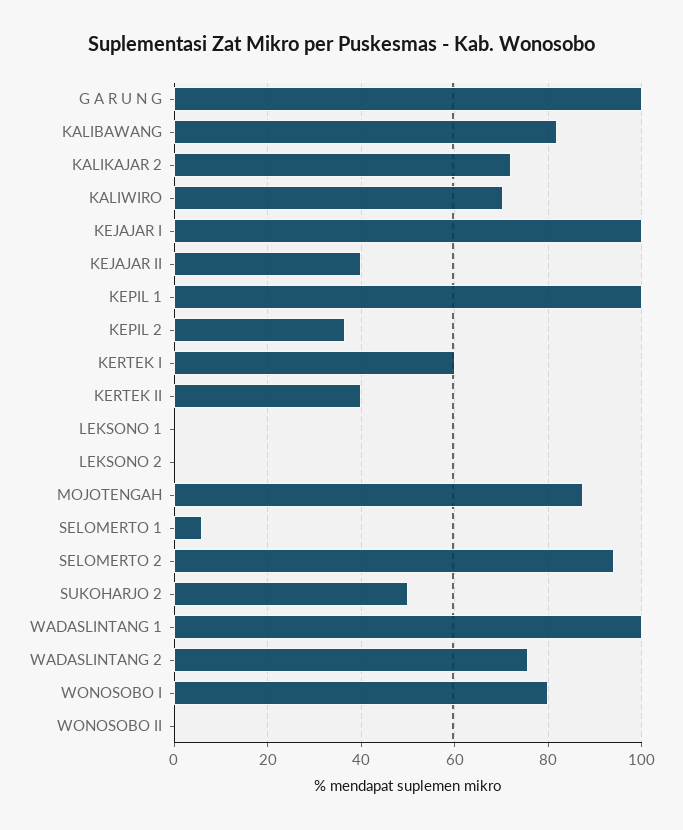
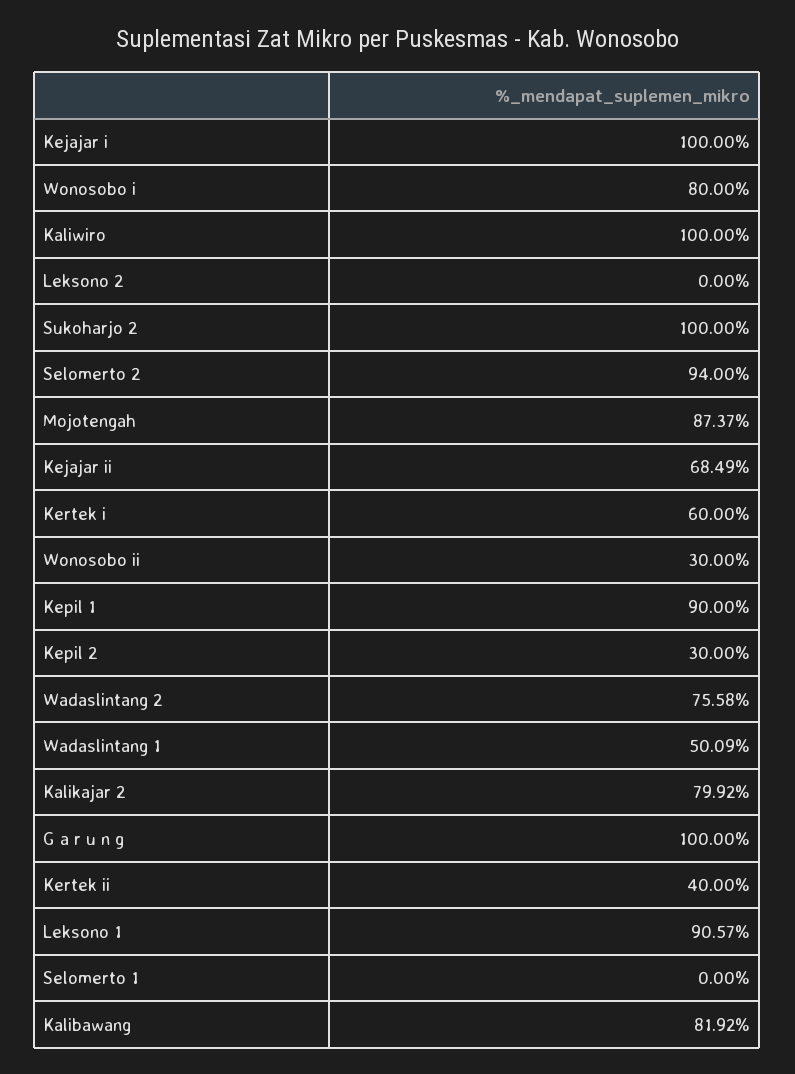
  {
    "G A R U N G": 100,
    "KALIBAWANG": 81.92,
-   "KALIKAJAR 2": 72,
+   "KALIKAJAR 2": 79.92,
-   "KALIWIRO": 70,
+   "KALIWIRO": 100,
    "KEJAJAR I": 100,
-   "KEJAJAR II": 40,
+   "KEJAJAR II": 68.49,
-   "KEPIL 1": 100,
+   "KEPIL 1": 90,
-   "KEPIL 2": 36,
+   "KEPIL 2": 30,
    "KERTEK I": 60,
    "KERTEK II": 40,
-   "LEKSONO 1": 0,
+   "LEKSONO 1": 90.57,
    "LEKSONO 2": 0,
    "MOJOTENGAH": 87.37,
-   "SELOMERTO 1": 6,
+   "SELOMERTO 1": 0,
    "SELOMERTO 2": 94,
-   "SUKOHARJO 2": 50,
+   "SUKOHARJO 2": 100,
-   "WADASLINTANG 1": 100,
+   "WADASLINTANG 1": 50.09,
    "WADASLINTANG 2": 75.58,
    "WONOSOBO I": 80,
-   "WONOSOBO II": 0
+   "WONOSOBO II": 30
  }

